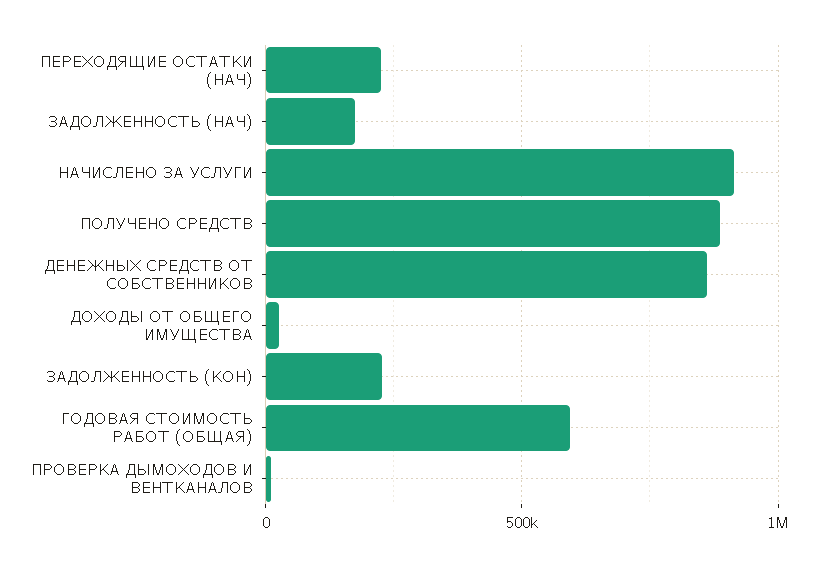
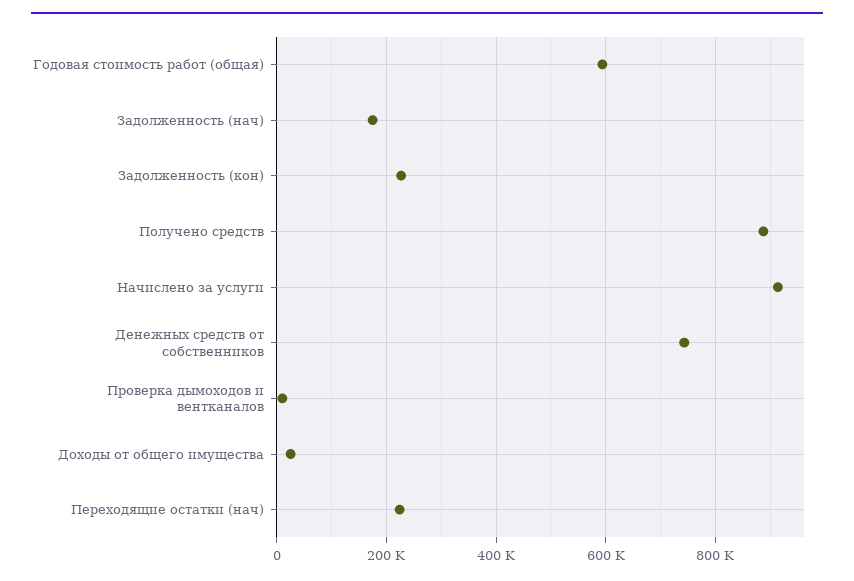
  {
    "ПЕРЕХОДЯЩИЕ ОСТАТКИ (НАЧ)": 220000,
    "ЗАДОЛЖЕННОСТЬ (НАЧ)": 180000,
    "НАЧИСЛЕНО ЗА УСЛУГИ": 920000,
    "ПОЛУЧЕНО СРЕДСТВ": 880000,
-   "ДЕНЕЖНЫХ СРЕДСТВ ОТ СОБСТВЕННИКОВ": 850000,
+   "ДЕНЕЖНЫХ СРЕДСТВ ОТ СОБСТВЕННИКОВ": 740000,
    "ДОХОДЫ ОТ ОБЩЕГО ИМУЩЕСТВА": 20000,
    "ЗАДОЛЖЕННОСТЬ (КОН)": 220000,
    "ГОДОВАЯ СТОИМОСТЬ РАБОТ (ОБЩАЯ)": 600000,
    "ПРОВЕРКА ДЫМОХОДОВ И ВЕНТКАНАЛОВ": 20000
  }

